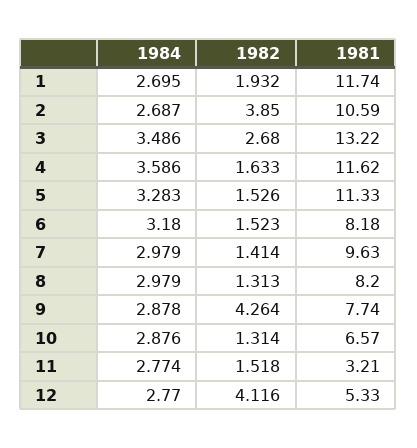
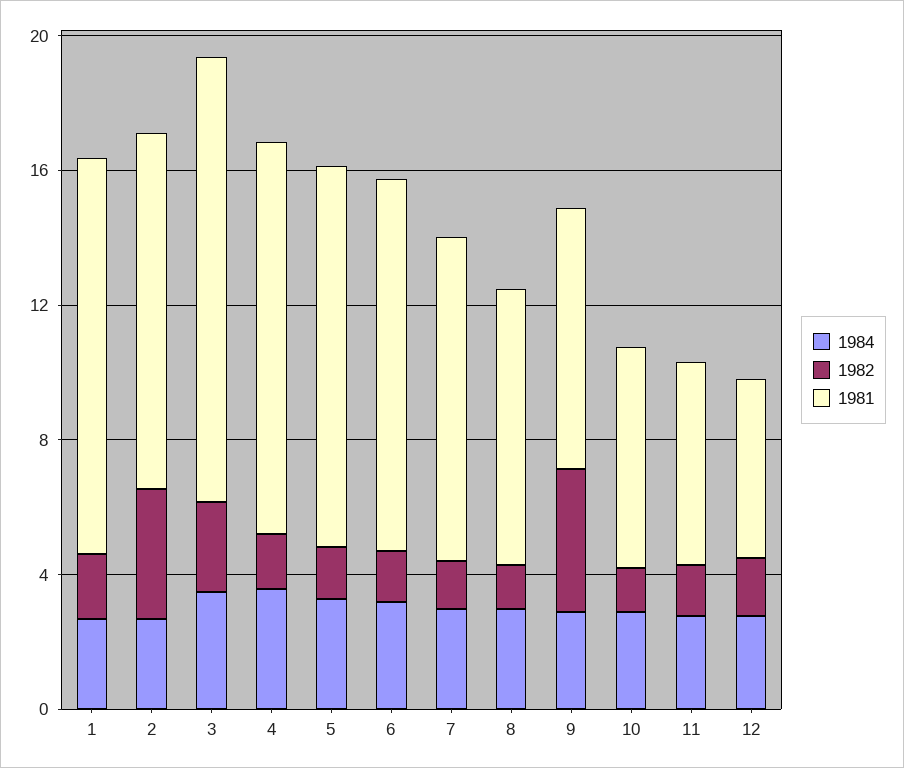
  {
    "1984": {
      "1": 2.695,
      "2": 2.687,
      "3": 3.486,
      "4": 3.586,
      "5": 3.283,
      "6": 3.18,
      "7": 2.979,
      "8": 2.979,
      "9": 2.878,
      "10": 2.876,
      "11": 2.774,
      "12": 2.77
    },
    "1982": {
      "1": 1.932,
      "2": 3.85,
      "3": 2.68,
      "4": 1.633,
      "5": 1.526,
      "6": 1.523,
      "7": 1.414,
      "8": 1.313,
      "9": 4.264,
      "10": 1.314,
      "11": 1.518,
-     "12": 4.116
+     "12": 2
    },
    "1981": {
      "1": 11.74,
      "2": 10.59,
      "3": 13.22,
      "4": 11.62,
      "5": 11.33,
-     "6": 8.18,
+     "6": 11,
      "7": 9.63,
      "8": 8.2,
      "9": 7.74,
      "10": 6.57,
-     "11": 3.21,
+     "11": 6,
      "12": 5.33
    }
  }

